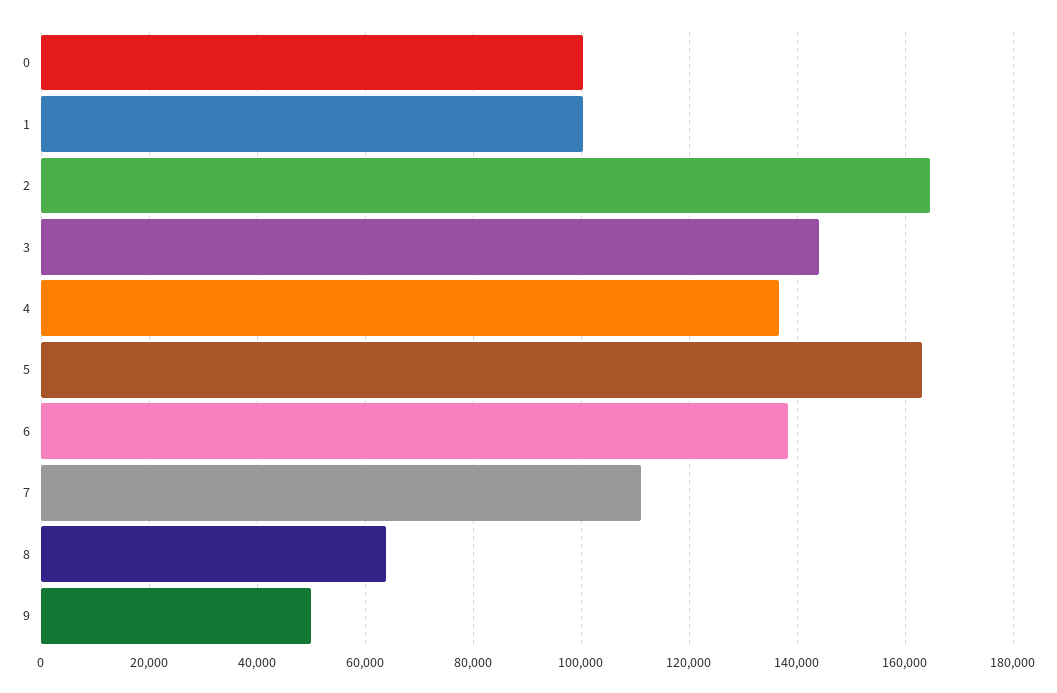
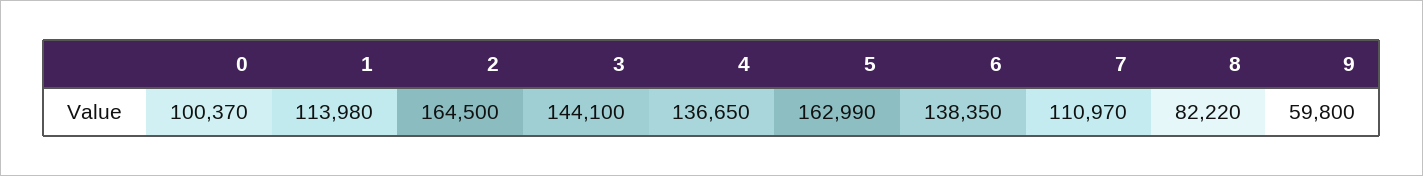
  {
    "0": 100370,
-   "1": 100000,
+   "1": 113980,
    "2": 164500,
    "3": 144100,
    "4": 136650,
    "5": 162990,
    "6": 138350,
    "7": 110970,
-   "8": 64000,
+   "8": 82220,
-   "9": 50000
+   "9": 59800
  }

